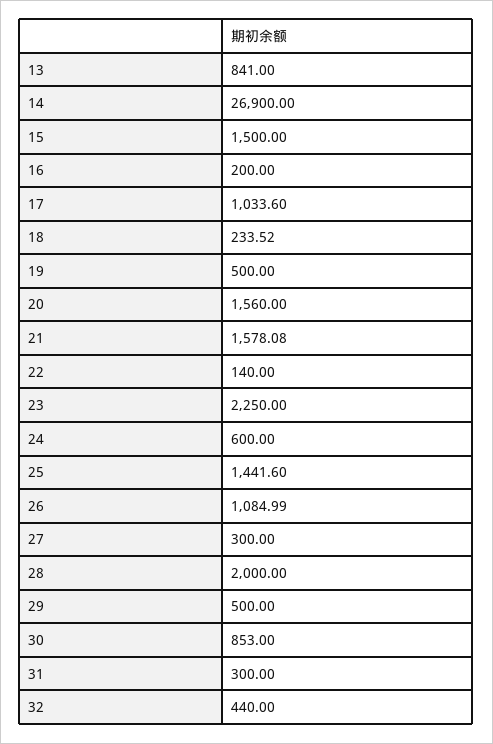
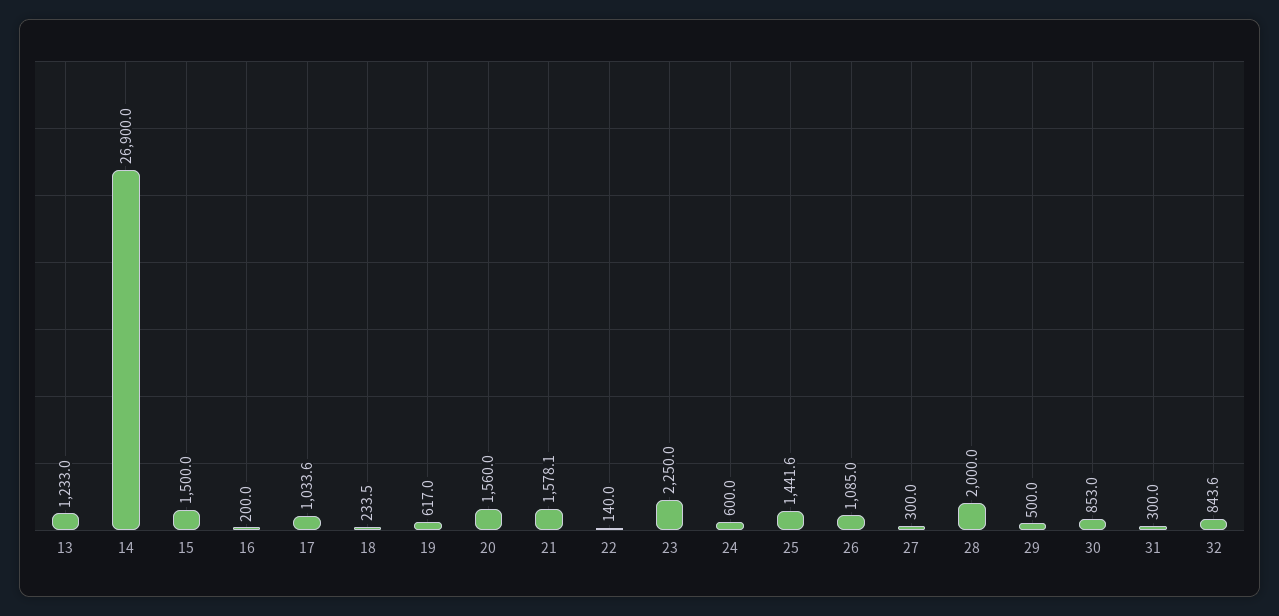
  {
-   "13": 841,
+   "13": 1233,
    "14": 26900,
    "15": 1500,
    "16": 200,
    "17": 1033.6,
    "18": 233.52,
-   "19": 500,
+   "19": 617,
    "20": 1560,
    "21": 1578.08,
    "22": 140,
    "23": 2250,
    "24": 600,
    "25": 1441.6,
    "26": 1084.99,
    "27": 300,
    "28": 2000,
    "29": 500,
    "30": 853,
    "31": 300,
-   "32": 440
+   "32": 843.6
  }

